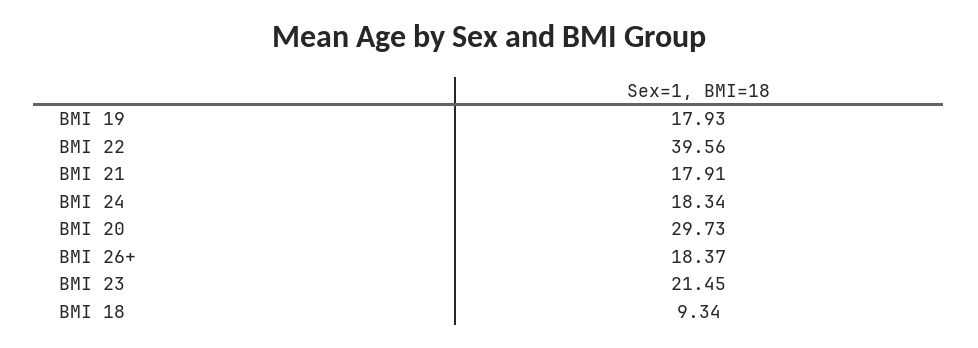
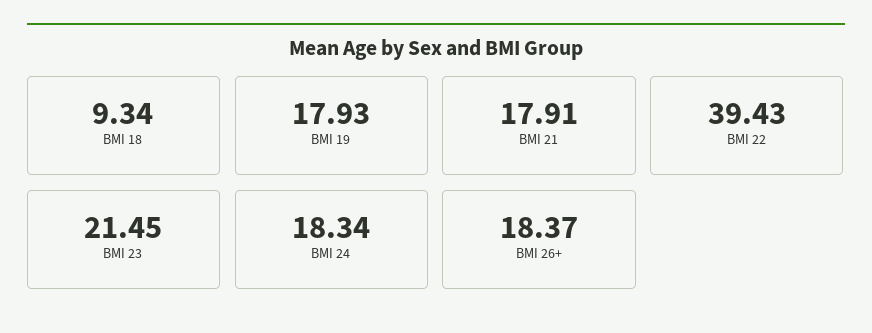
  {
    "BMI 19": 17.93,
-   "BMI 22": 39.56,
+   "BMI 22": 39.43,
    "BMI 21": 17.91,
    "BMI 24": 18.34,
-   "BMI 20": 29.73,
    "BMI 26+": 18.37,
    "BMI 23": 21.45,
    "BMI 18": 9.34
  }

